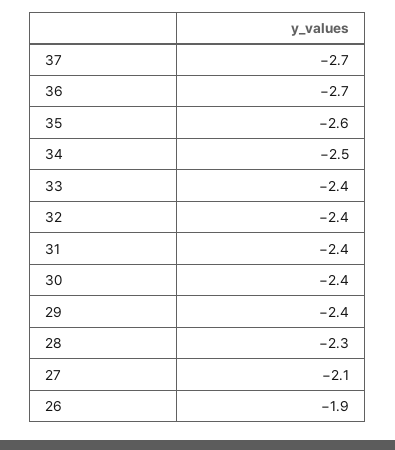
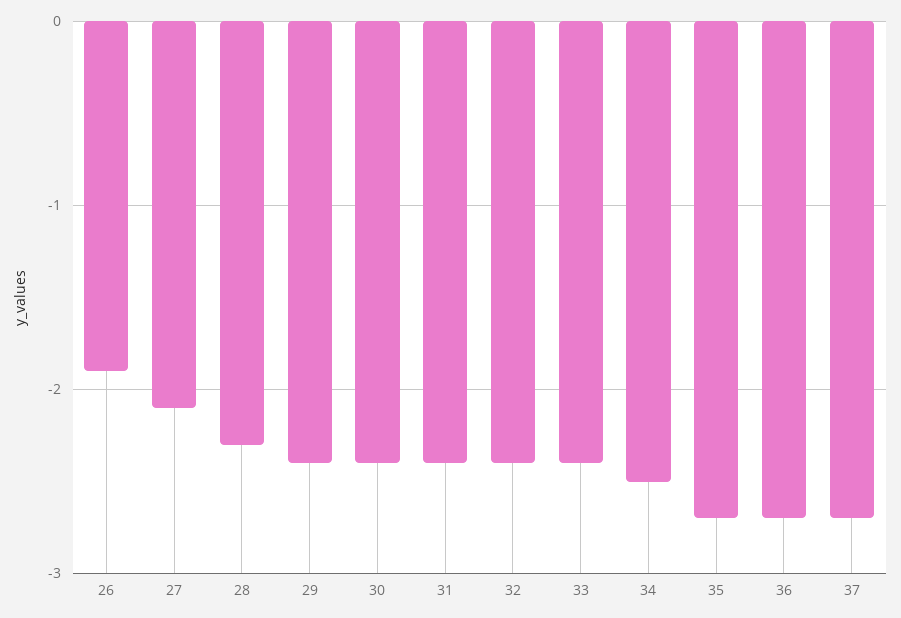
  {
    "37": -2.7,
    "36": -2.7,
-   "35": -2.6,
+   "35": -2.7,
    "34": -2.5,
    "33": -2.4,
    "32": -2.4,
    "31": -2.4,
    "30": -2.4,
    "29": -2.4,
    "28": -2.3,
    "27": -2.1,
    "26": -1.9
  }

